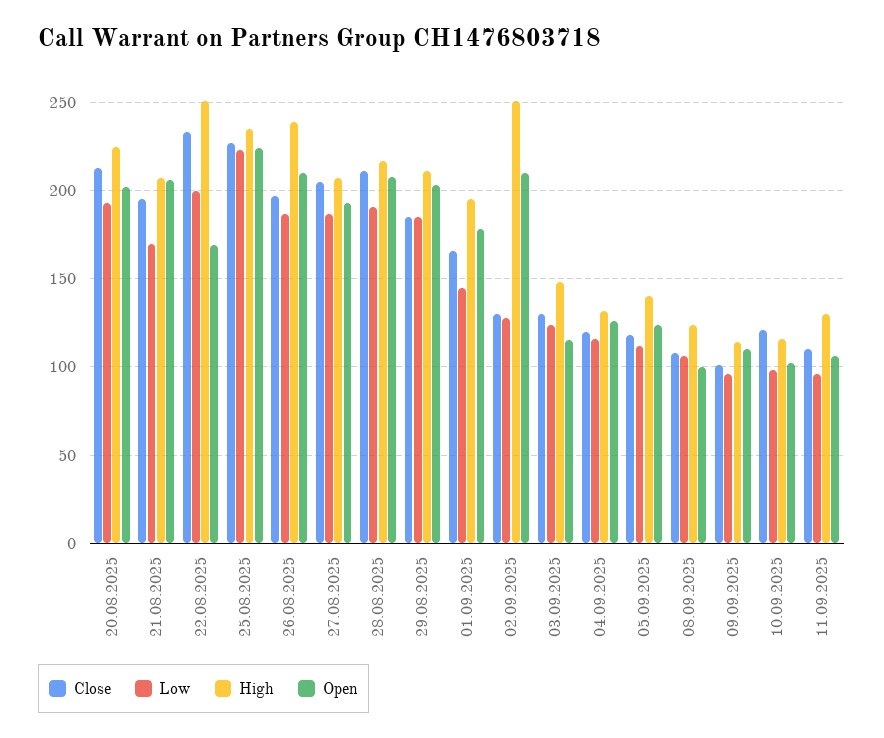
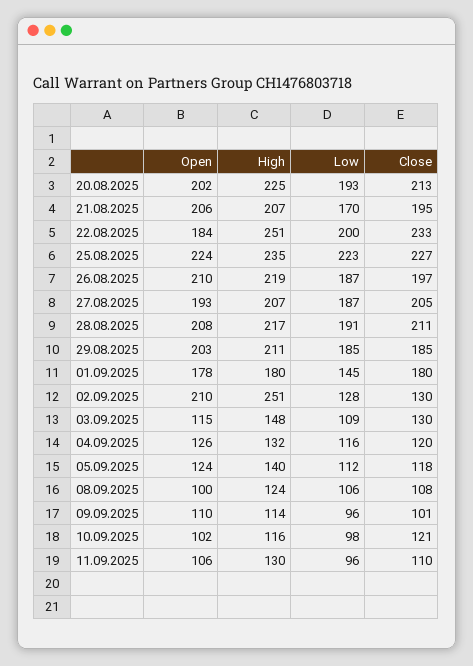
  {
    "Close": {
      "20.08.2025": 213,
      "21.08.2025": 195,
      "22.08.2025": 233,
      "25.08.2025": 227,
      "26.08.2025": 197,
      "27.08.2025": 205,
      "28.08.2025": 211,
      "29.08.2025": 185,
-     "01.09.2025": 165,
+     "01.09.2025": 180,
      "02.09.2025": 130,
      "03.09.2025": 130,
      "04.09.2025": 120,
      "05.09.2025": 118,
      "08.09.2025": 108,
      "09.09.2025": 101,
      "10.09.2025": 121,
      "11.09.2025": 110
    },
    "Low": {
      "20.08.2025": 193,
      "21.08.2025": 170,
      "22.08.2025": 200,
      "25.08.2025": 223,
      "26.08.2025": 187,
      "27.08.2025": 187,
      "28.08.2025": 191,
      "29.08.2025": 185,
      "01.09.2025": 145,
      "02.09.2025": 128,
-     "03.09.2025": 125,
+     "03.09.2025": 109,
      "04.09.2025": 116,
      "05.09.2025": 112,
      "08.09.2025": 106,
      "09.09.2025": 96,
      "10.09.2025": 98,
      "11.09.2025": 96
    },
    "High": {
      "20.08.2025": 225,
      "21.08.2025": 207,
      "22.08.2025": 251,
      "25.08.2025": 235,
-     "26.08.2025": 240,
+     "26.08.2025": 219,
      "27.08.2025": 207,
      "28.08.2025": 217,
      "29.08.2025": 211,
-     "01.09.2025": 195,
+     "01.09.2025": 180,
      "02.09.2025": 251,
      "03.09.2025": 148,
      "04.09.2025": 132,
      "05.09.2025": 140,
      "08.09.2025": 124,
      "09.09.2025": 114,
      "10.09.2025": 116,
      "11.09.2025": 130
    },
    "Open": {
      "20.08.2025": 202,
      "21.08.2025": 206,
-     "22.08.2025": 170,
+     "22.08.2025": 184,
      "25.08.2025": 224,
      "26.08.2025": 210,
      "27.08.2025": 193,
      "28.08.2025": 208,
      "29.08.2025": 203,
      "01.09.2025": 178,
      "02.09.2025": 210,
      "03.09.2025": 115,
      "04.09.2025": 126,
      "05.09.2025": 124,
      "08.09.2025": 100,
      "09.09.2025": 110,
      "10.09.2025": 102,
      "11.09.2025": 106
    }
  }

